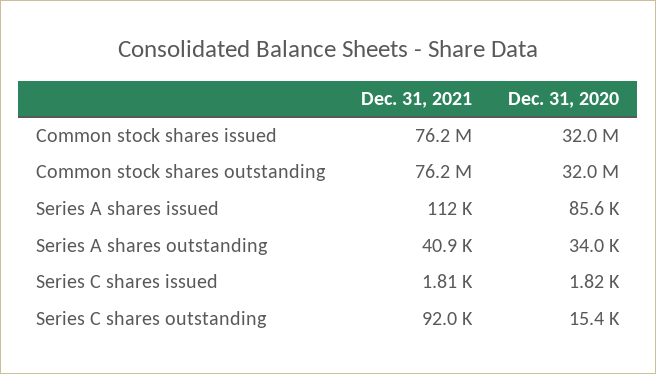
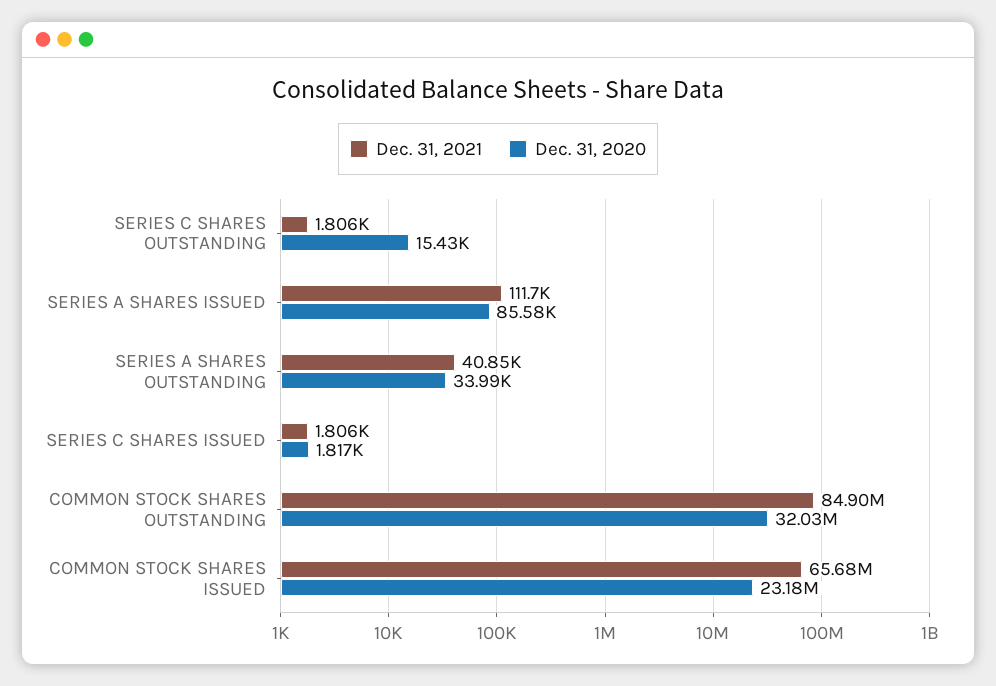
  {
    "Dec. 31, 2021": {
-     "Common stock shares issued": 76200000,
+     "Common stock shares issued": 65680000,
-     "Common stock shares outstanding": 76200000,
+     "Common stock shares outstanding": 84900000,
      "Series A shares issued": 111700,
      "Series A shares outstanding": 40850,
      "Series C shares issued": 1806,
-     "Series C shares outstanding": 92000
+     "Series C shares outstanding": 1806
    },
    "Dec. 31, 2020": {
-     "Common stock shares issued": 32000000,
+     "Common stock shares issued": 23180000,
      "Common stock shares outstanding": 32030000,
      "Series A shares issued": 85580,
      "Series A shares outstanding": 33990,
      "Series C shares issued": 1817,
      "Series C shares outstanding": 15430
    }
  }

